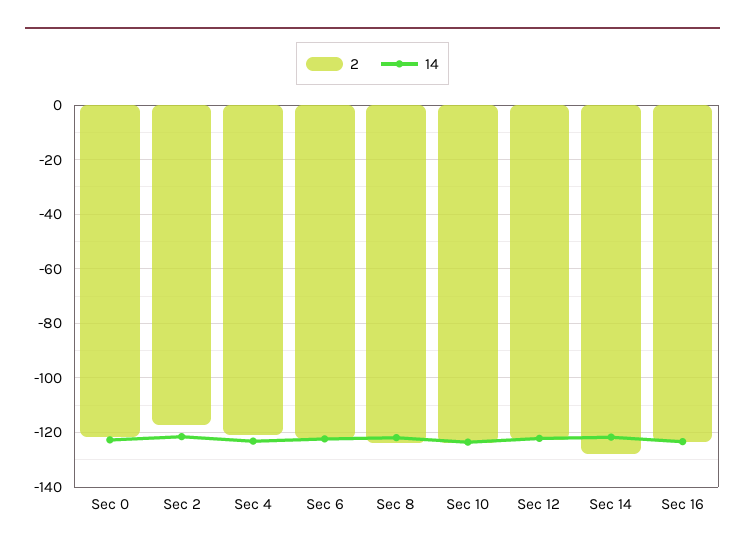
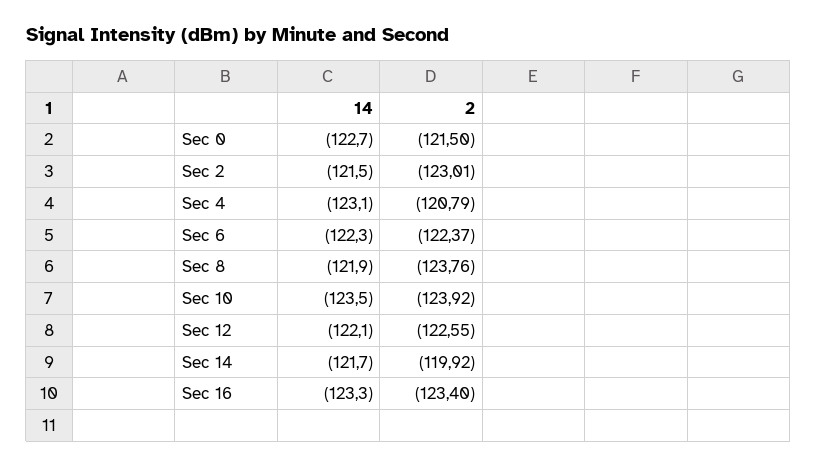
  {
    "2": {
      "Sec 0": -121.5,
-     "Sec 2": -117.5,
+     "Sec 2": -123.01,
      "Sec 4": -120.79,
      "Sec 6": -122.37,
      "Sec 8": -123.76,
      "Sec 10": -123.92,
      "Sec 12": -122.55,
-     "Sec 14": -127.5,
+     "Sec 14": -119.92,
      "Sec 16": -123.4
    },
    "14": {
      "Sec 0": -122.7,
      "Sec 2": -121.5,
      "Sec 4": -123.1,
      "Sec 6": -122.3,
      "Sec 8": -121.9,
      "Sec 10": -123.5,
      "Sec 12": -122.1,
      "Sec 14": -121.7,
      "Sec 16": -123.3
    }
  }

